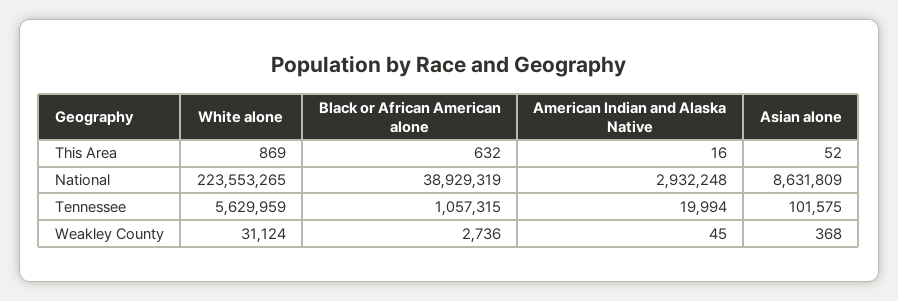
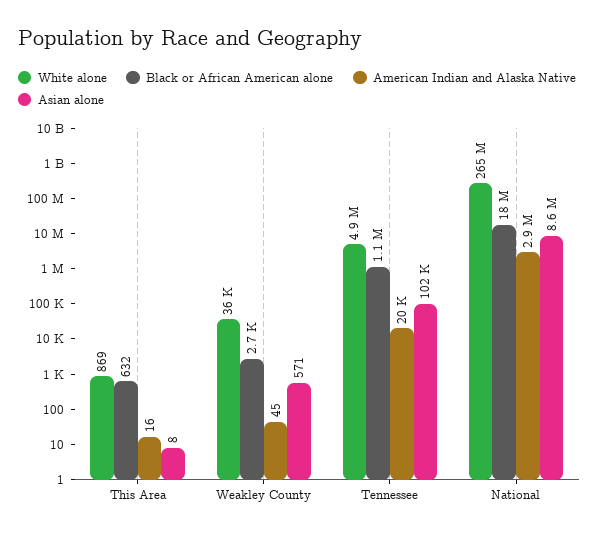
  {
    "White alone": {
      "This Area": 869,
-     "National": 223553265,
+     "National": 265000000,
-     "Tennessee": 5629959,
+     "Tennessee": 4900000,
-     "Weakley County": 31124
+     "Weakley County": 36000
    },
    "Black or African American alone": {
      "This Area": 632,
-     "National": 38929319,
+     "National": 18000000,
      "Tennessee": 1057315,
      "Weakley County": 2736
    },
    "American Indian and Alaska Native": {
      "This Area": 16,
      "National": 2932248,
      "Tennessee": 19994,
      "Weakley County": 45
    },
    "Asian alone": {
-     "This Area": 52,
+     "This Area": 8,
      "National": 8631809,
      "Tennessee": 101575,
-     "Weakley County": 368
+     "Weakley County": 571
    }
  }

